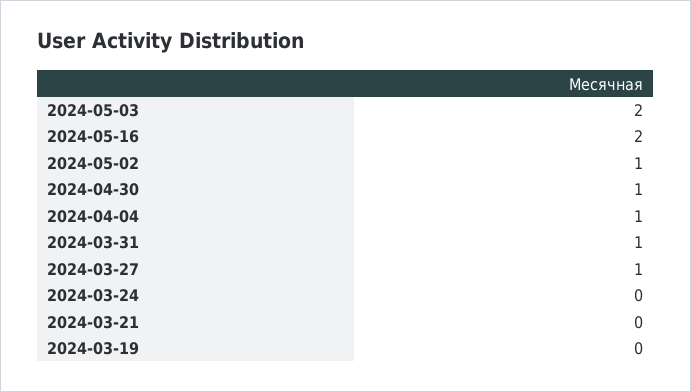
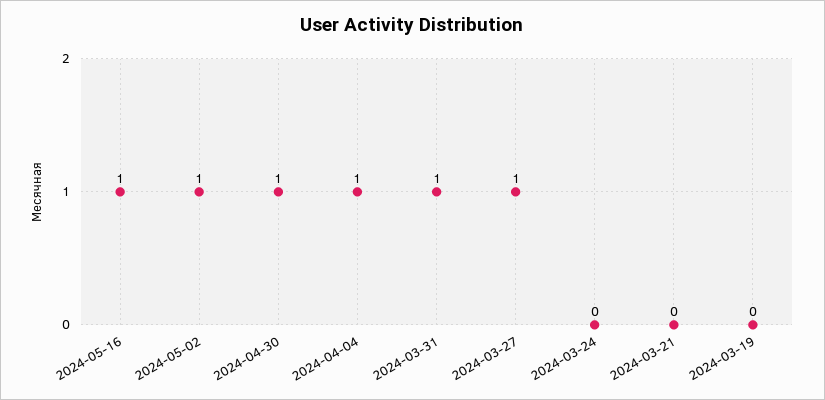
  {
-   "2024-05-03": 2,
-   "2024-05-16": 2,
+   "2024-05-16": 1,
    "2024-05-02": 1,
    "2024-04-30": 1,
    "2024-04-04": 1,
    "2024-03-31": 1,
    "2024-03-27": 1,
    "2024-03-24": 0,
    "2024-03-21": 0,
    "2024-03-19": 0
  }

